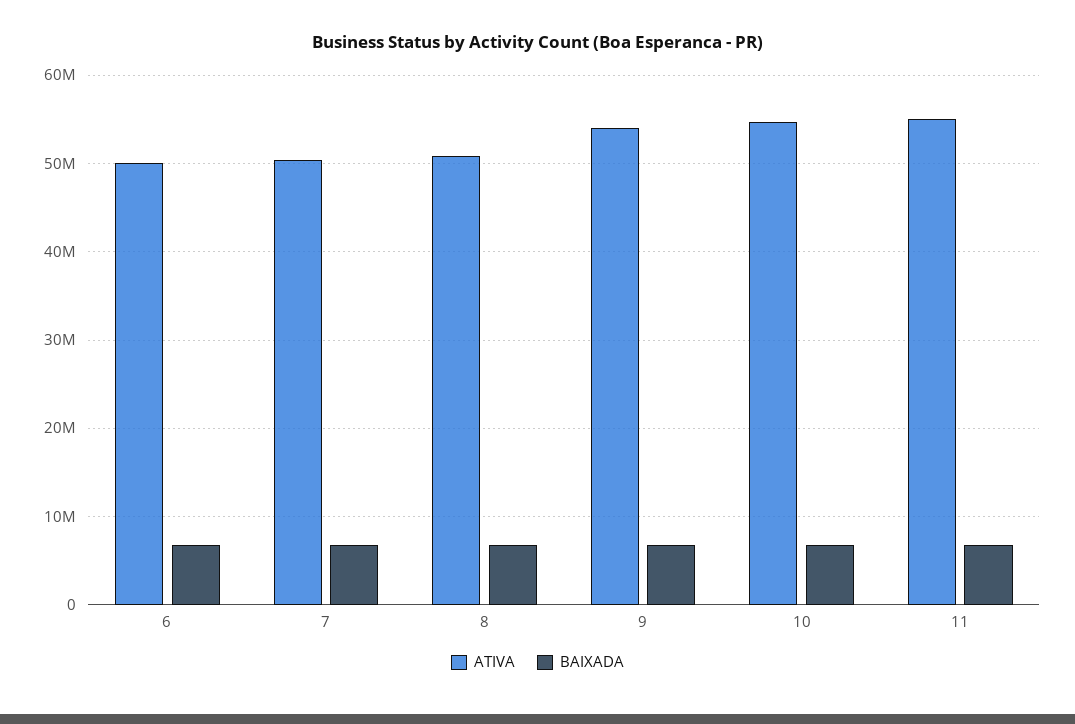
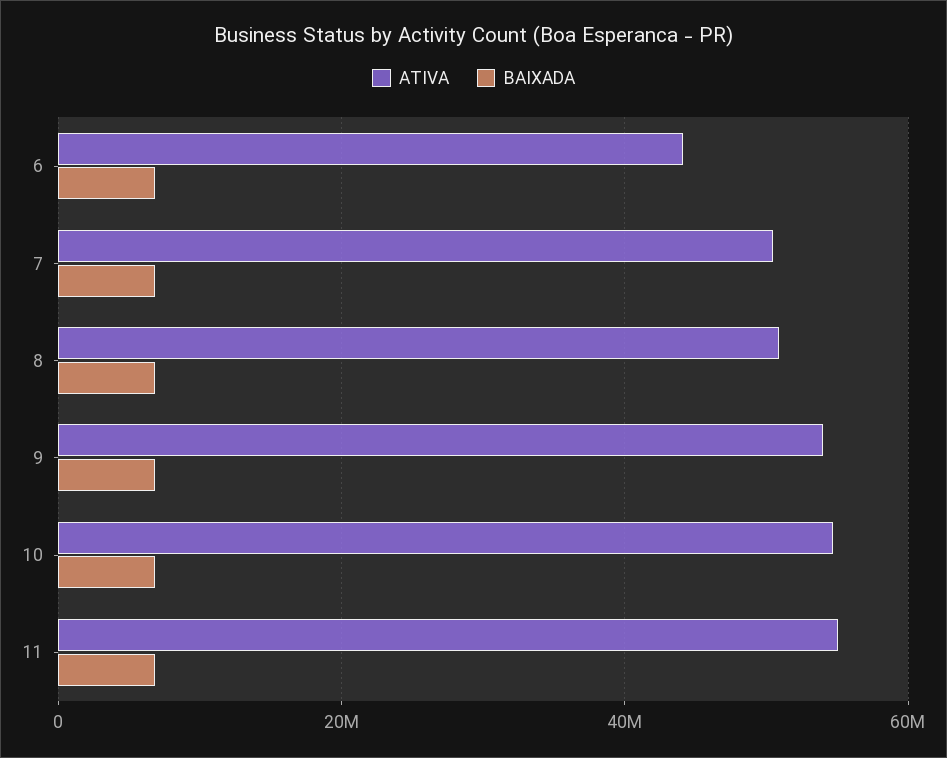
  {
    "ATIVA": {
-     "6": 50000000,
+     "6": 44000000,
      "7": 50000000,
      "8": 51000000,
      "9": 54000000,
      "10": 55000000,
      "11": 55000000
    },
    "BAIXADA": {
      "6": 7000000,
      "7": 7000000,
      "8": 7000000,
      "9": 7000000,
      "10": 7000000,
      "11": 7000000
    }
  }

